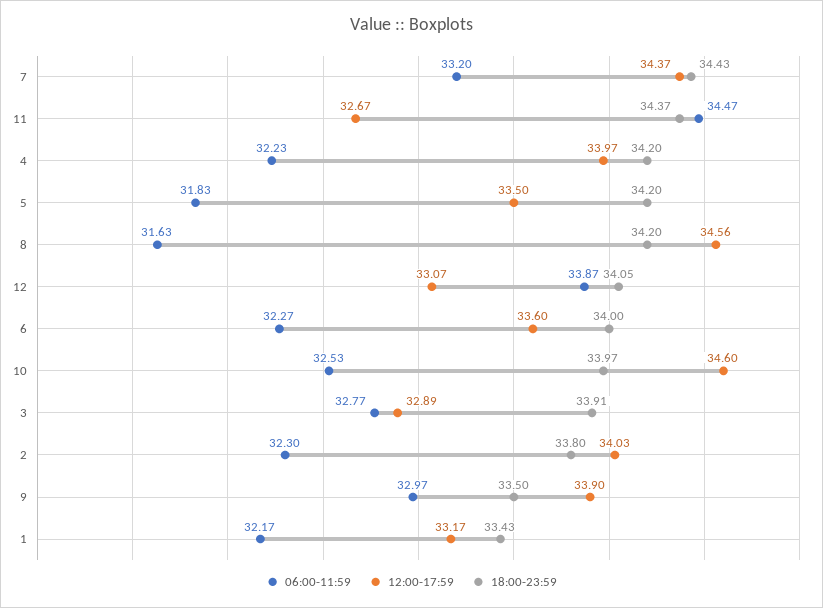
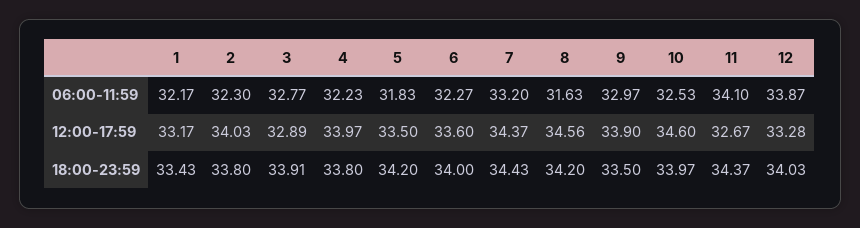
  {
    "06:00-11:59": {
      "7": 33.2,
-     "11": 34.47,
+     "11": 34.1,
      "4": 32.23,
      "5": 31.83,
      "8": 31.63,
      "12": 33.87,
      "6": 32.27,
      "10": 32.53,
      "3": 32.77,
      "2": 32.3,
      "9": 32.97,
      "1": 32.17
    },
    "12:00-17:59": {
      "7": 34.37,
      "11": 32.67,
      "4": 33.97,
      "5": 33.5,
      "8": 34.56,
-     "12": 33.07,
+     "12": 33.28,
      "6": 33.6,
      "10": 34.6,
      "3": 32.89,
      "2": 34.03,
      "9": 33.9,
      "1": 33.17
    },
    "18:00-23:59": {
      "7": 34.43,
      "11": 34.37,
-     "4": 34.2,
+     "4": 33.8,
      "5": 34.2,
      "8": 34.2,
-     "12": 34.05,
+     "12": 34.03,
      "6": 34,
      "10": 33.97,
      "3": 33.91,
      "2": 33.8,
      "9": 33.5,
      "1": 33.43
    }
  }

